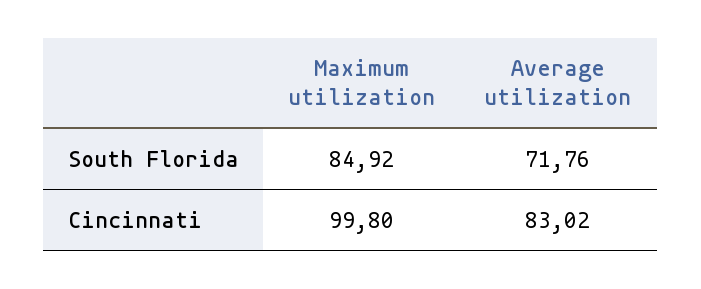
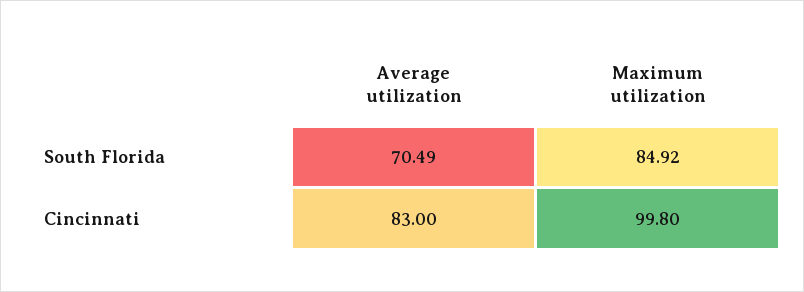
  {
    "Maximum utilization": {
      "South Florida": 84.92,
      "Cincinnati": 99.8
    },
    "Average utilization": {
-     "South Florida": 71.76,
+     "South Florida": 70.49,
-     "Cincinnati": 83.02
+     "Cincinnati": 83
    }
  }

